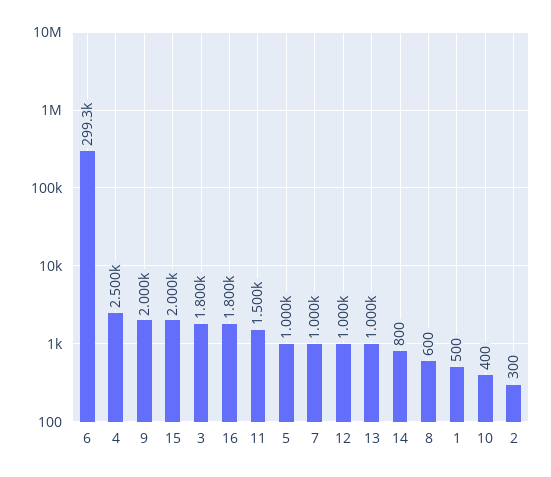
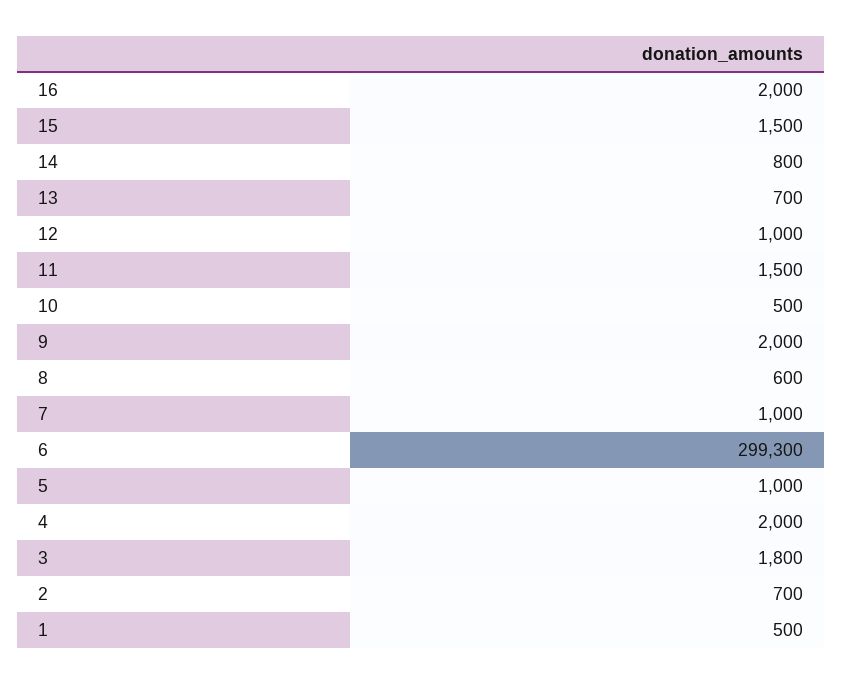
  {
    "6": 299300,
-   "4": 2500,
+   "4": 2000,
    "9": 2000,
-   "15": 2000,
+   "15": 1500,
    "3": 1800,
-   "16": 1800,
+   "16": 2000,
    "11": 1500,
    "5": 1000,
    "7": 1000,
    "12": 1000,
-   "13": 1000,
+   "13": 700,
    "14": 800,
    "8": 600,
    "1": 500,
-   "10": 400,
+   "10": 500,
-   "2": 300
+   "2": 700
  }

